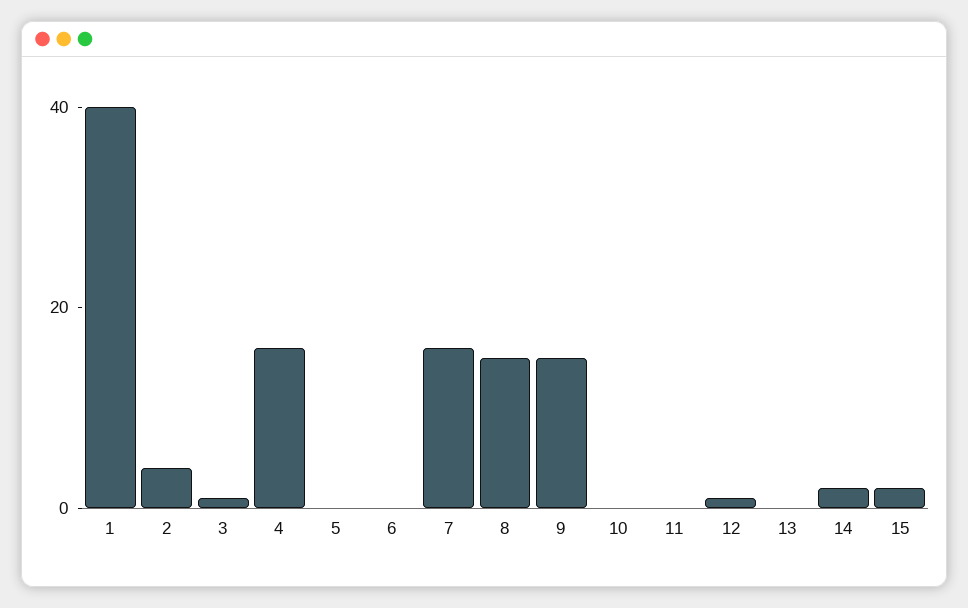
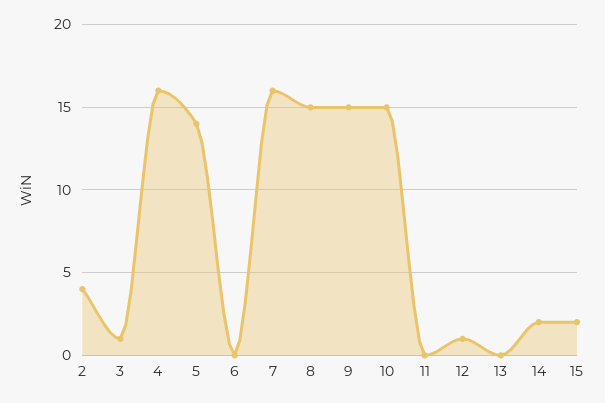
  {
-   "1": 40,
    "2": 4,
    "3": 1,
    "4": 16,
-   "5": 0,
+   "5": 14,
    "6": 0,
    "7": 16,
    "8": 15,
    "9": 15,
-   "10": 0,
+   "10": 15,
    "11": 0,
    "12": 1,
    "13": 0,
    "14": 2,
    "15": 2
  }

